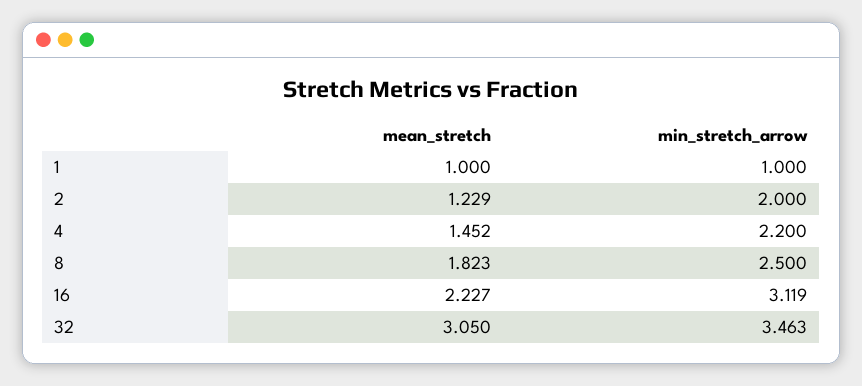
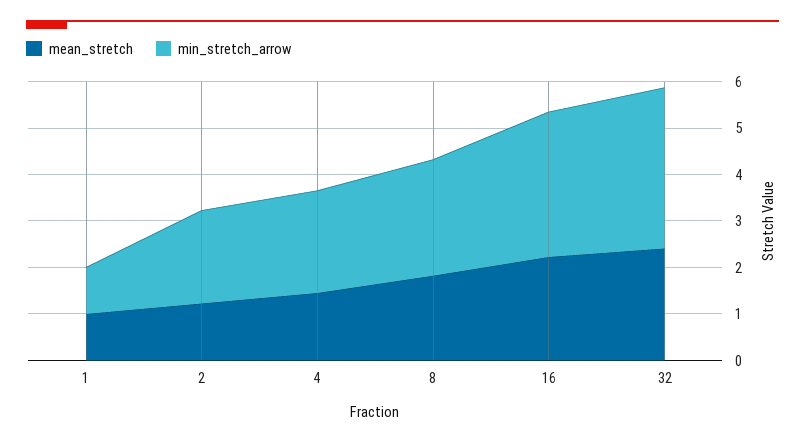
  {
    "mean_stretch": {
      "1": 1,
      "2": 1.229,
      "4": 1.452,
      "8": 1.823,
      "16": 2.227,
-     "32": 3.05
+     "32": 2.4
    },
    "min_stretch_arrow": {
      "1": 1,
      "2": 2,
      "4": 2.2,
      "8": 2.5,
      "16": 3.119,
      "32": 3.463
    }
  }

